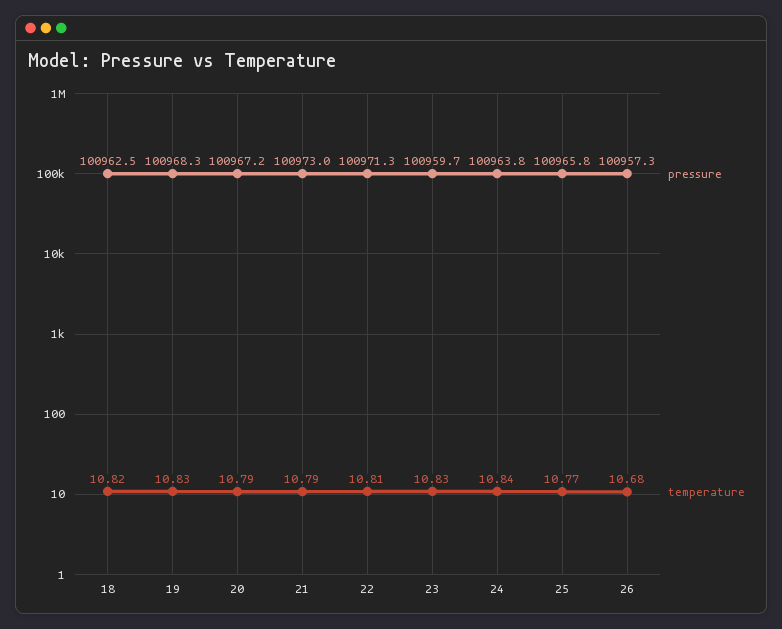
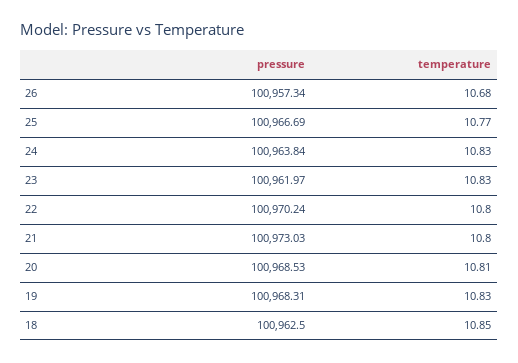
  {
    "pressure": {
      "18": 100962.5,
      "19": 100968.31,
-     "20": 100967.2,
+     "20": 100968.53,
      "21": 100973.03,
-     "22": 100971.3,
+     "22": 100970.24,
-     "23": 100959.7,
+     "23": 100961.97,
      "24": 100963.84,
-     "25": 100965.8,
+     "25": 100966.69,
      "26": 100957.34
    },
    "temperature": {
-     "18": 10.82,
+     "18": 10.85,
      "19": 10.83,
-     "20": 10.79,
+     "20": 10.81,
-     "21": 10.79,
+     "21": 10.8,
-     "22": 10.81,
+     "22": 10.8,
      "23": 10.83,
-     "24": 10.84,
+     "24": 10.83,
      "25": 10.77,
      "26": 10.68
    }
  }

